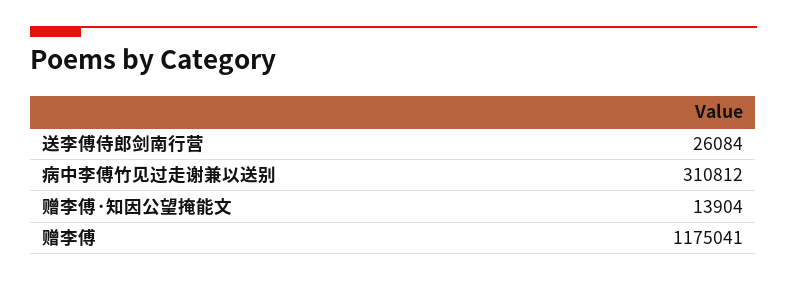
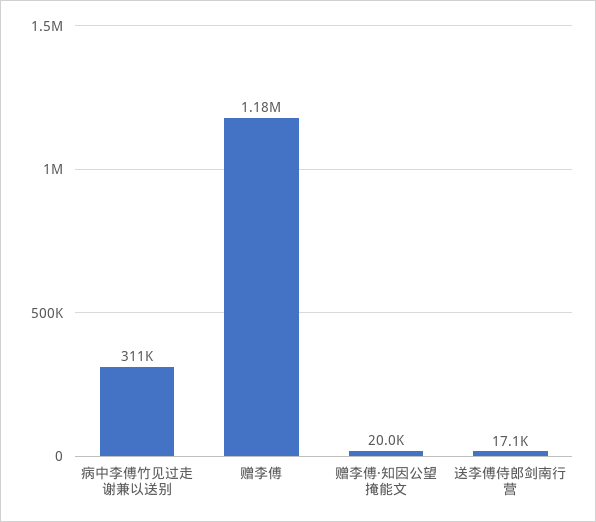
  {
-   "送李傅侍郎剑南行营": 26084,
+   "送李傅侍郎剑南行营": 17100,
    "病中李傅竹见过走谢兼以送别": 310812,
-   "赠李傅·知因公望掩能文": 13904,
+   "赠李傅·知因公望掩能文": 20000,
    "赠李傅": 1175041
  }

